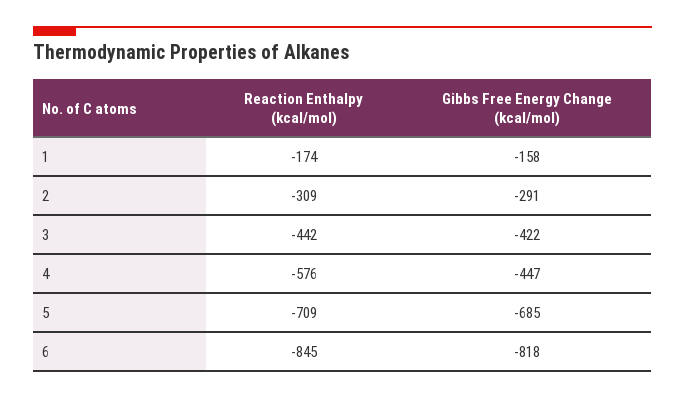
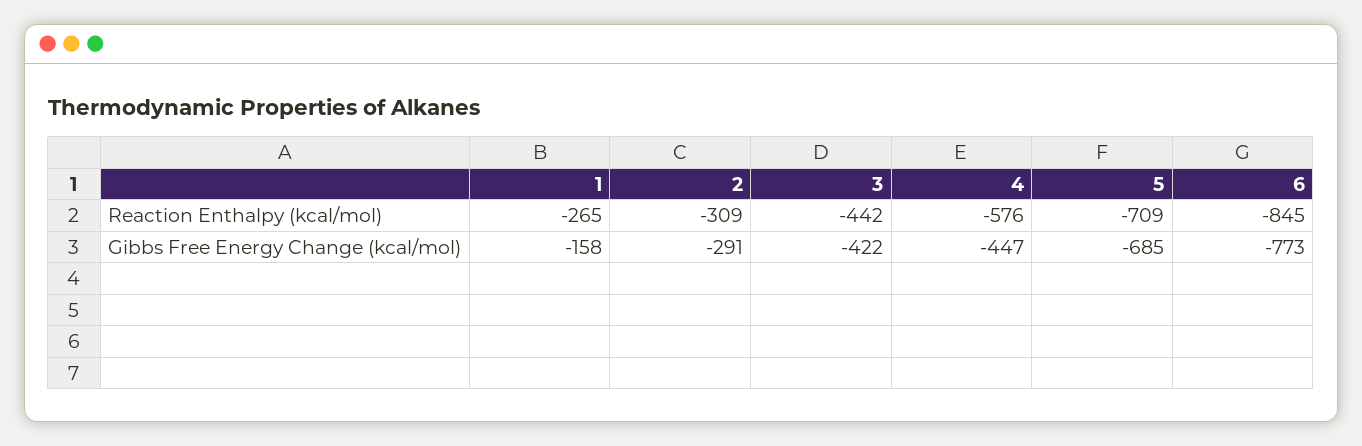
  {
    "Reaction Enthalpy (kcal/mol)": {
-     "1": -174,
+     "1": -265,
      "2": -309,
      "3": -442,
      "4": -576,
      "5": -709,
      "6": -845
    },
    "Gibbs Free Energy Change (kcal/mol)": {
      "1": -158,
      "2": -291,
      "3": -422,
      "4": -447,
      "5": -685,
-     "6": -818
+     "6": -773
    }
  }

